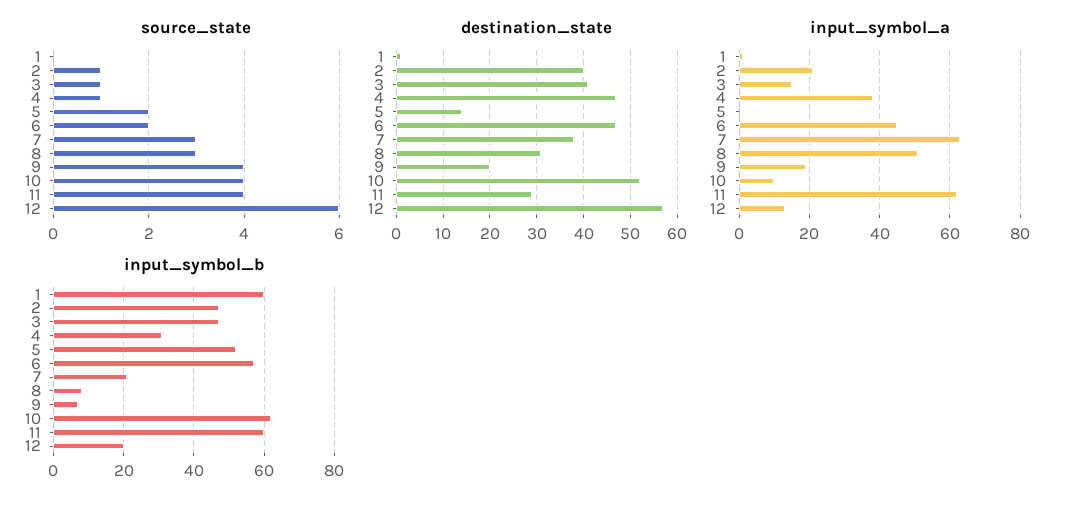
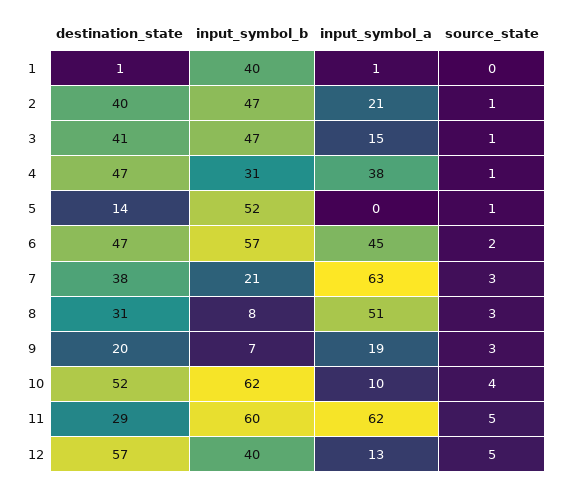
  {
    "source_state": {
      "1": 0,
      "2": 1,
      "3": 1,
      "4": 1,
-     "5": 2,
+     "5": 1,
      "6": 2,
      "7": 3,
      "8": 3,
-     "9": 4,
+     "9": 3,
      "10": 4,
-     "11": 4,
+     "11": 5,
-     "12": 6
+     "12": 5
    },
    "destination_state": {
      "1": 1,
      "2": 40,
      "3": 41,
      "4": 47,
      "5": 14,
      "6": 47,
      "7": 38,
      "8": 31,
      "9": 20,
      "10": 52,
      "11": 29,
      "12": 57
    },
    "input_symbol_a": {
      "1": 1,
      "2": 21,
      "3": 15,
      "4": 38,
      "5": 0,
      "6": 45,
      "7": 63,
      "8": 51,
      "9": 19,
      "10": 10,
      "11": 62,
      "12": 13
    },
    "input_symbol_b": {
-     "1": 60,
+     "1": 40,
      "2": 47,
      "3": 47,
      "4": 31,
      "5": 52,
      "6": 57,
      "7": 21,
      "8": 8,
      "9": 7,
      "10": 62,
      "11": 60,
-     "12": 20
+     "12": 40
    }
  }

